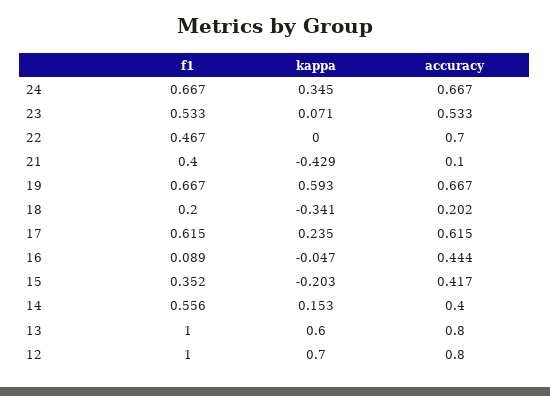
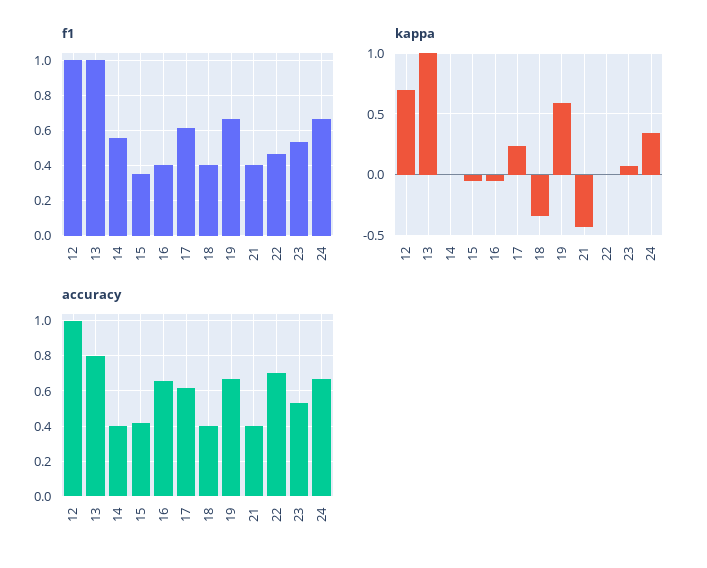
  {
    "f1": {
      "24": 0.667,
      "23": 0.533,
      "22": 0.467,
      "21": 0.4,
      "19": 0.667,
-     "18": 0.2,
+     "18": 0.4,
      "17": 0.615,
-     "16": 0.089,
+     "16": 0.4,
      "15": 0.352,
      "14": 0.556,
      "13": 1,
      "12": 1
    },
    "kappa": {
      "24": 0.345,
      "23": 0.071,
      "22": 0,
      "21": -0.429,
      "19": 0.593,
      "18": -0.341,
      "17": 0.235,
      "16": -0.047,
-     "15": -0.203,
+     "15": -0.05,
-     "14": 0.153,
+     "14": 0,
-     "13": 0.6,
+     "13": 1,
      "12": 0.7
    },
    "accuracy": {
      "24": 0.667,
      "23": 0.533,
      "22": 0.7,
-     "21": 0.1,
+     "21": 0.4,
      "19": 0.667,
-     "18": 0.202,
+     "18": 0.4,
      "17": 0.615,
-     "16": 0.444,
+     "16": 0.65,
      "15": 0.417,
      "14": 0.4,
      "13": 0.8,
-     "12": 0.8
+     "12": 1
    }
  }

